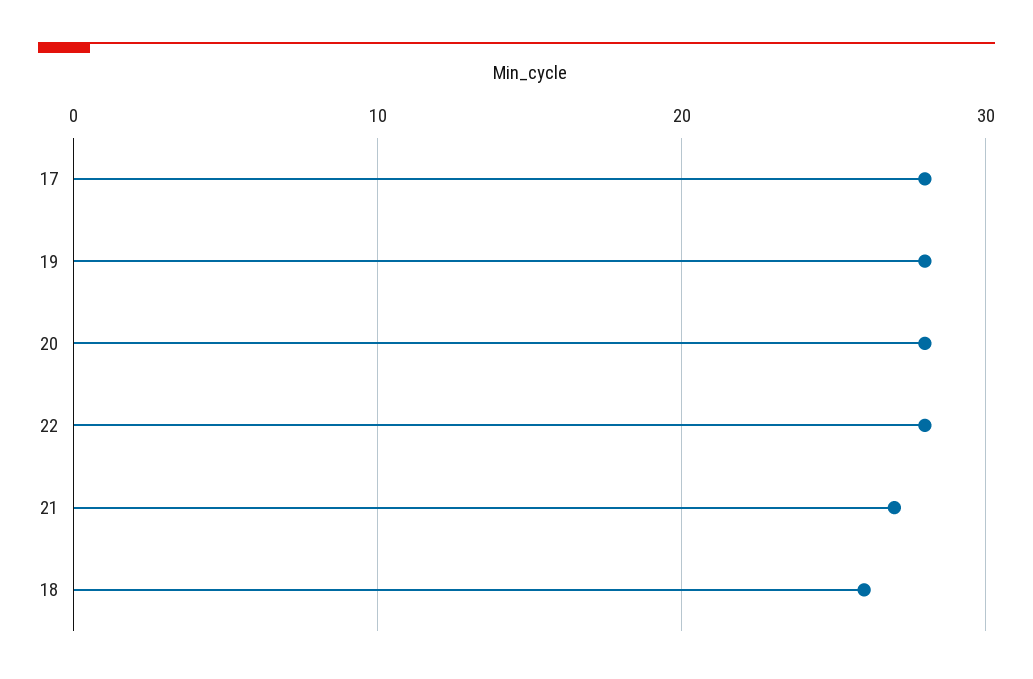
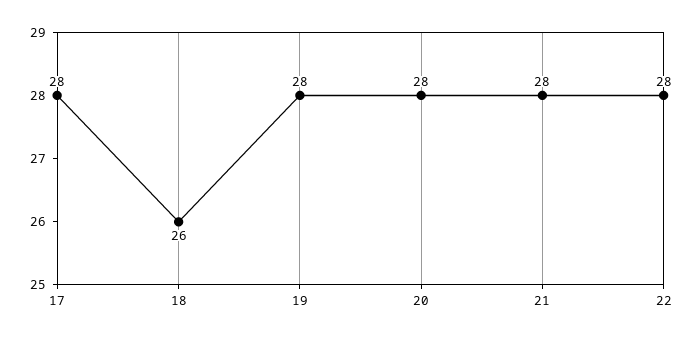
  {
    "17": 28,
    "19": 28,
    "20": 28,
    "22": 28,
-   "21": 27,
+   "21": 28,
    "18": 26
  }

